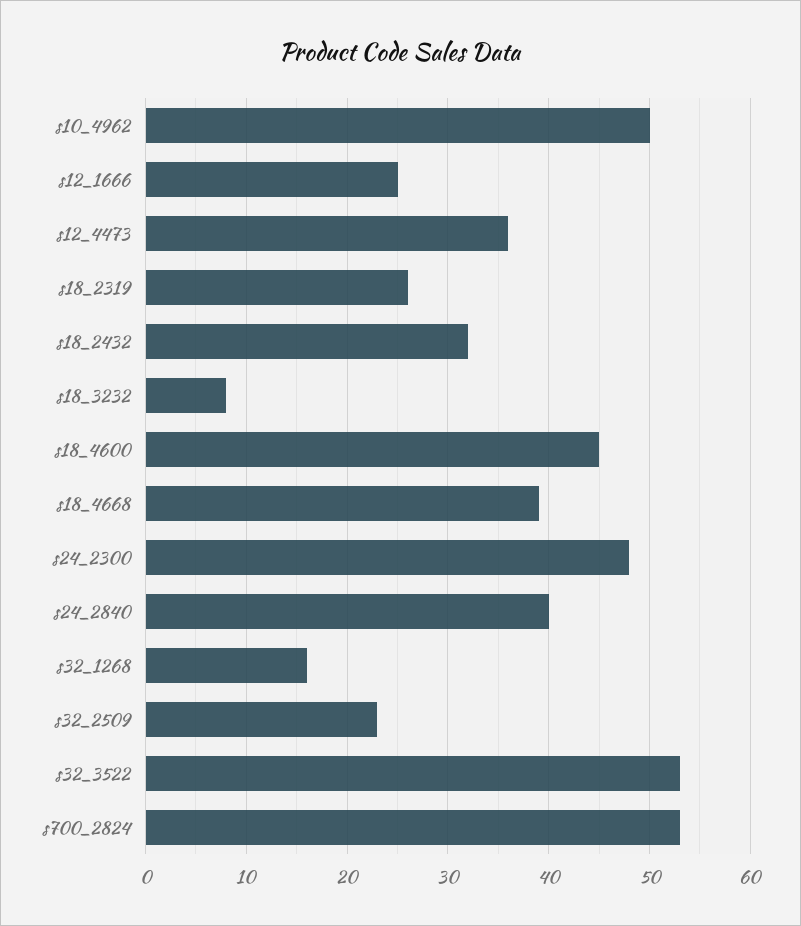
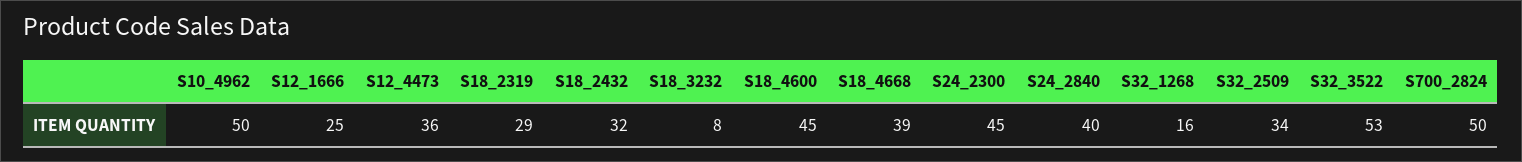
  {
    "s10_4962": 50,
    "s12_1666": 25,
    "s12_4473": 36,
-   "s18_2319": 26,
+   "s18_2319": 29,
    "s18_2432": 32,
    "s18_3232": 8,
    "s18_4600": 45,
    "s18_4668": 39,
-   "s24_2300": 48,
+   "s24_2300": 45,
    "s24_2840": 40,
    "s32_1268": 16,
-   "s32_2509": 23,
+   "s32_2509": 34,
    "s32_3522": 53,
-   "s700_2824": 53
+   "s700_2824": 50
  }

